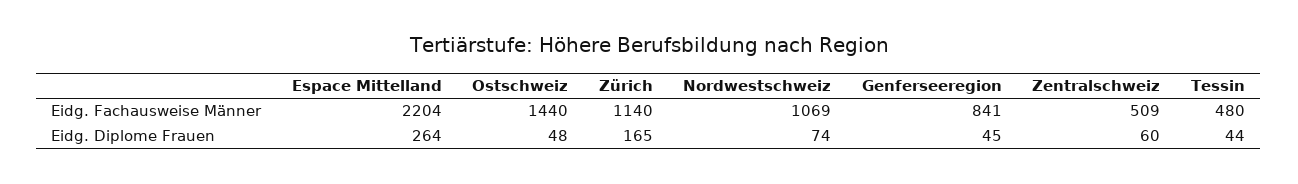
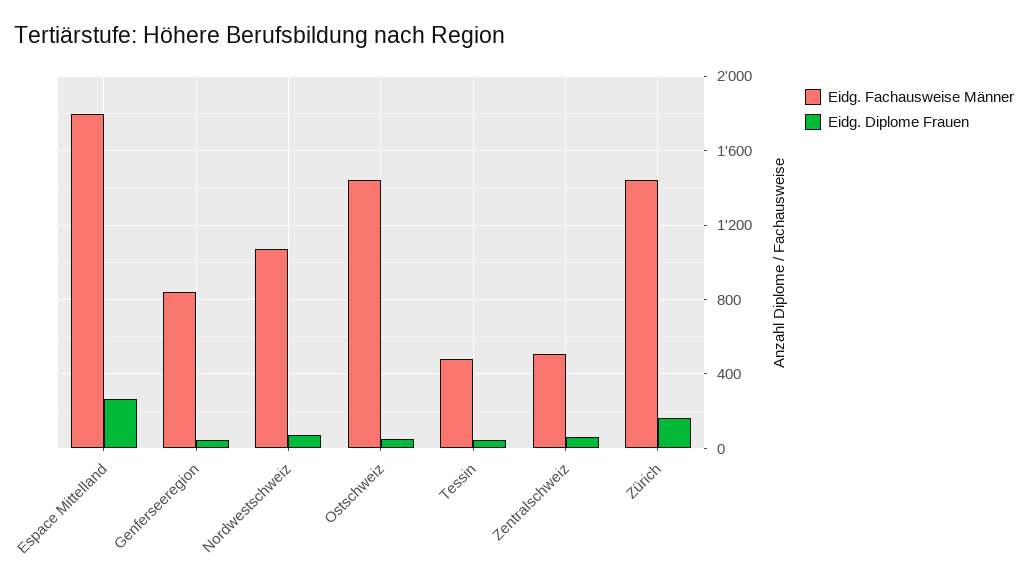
  {
    "Eidg. Fachausweise Männer": {
-     "Espace Mittelland": 2204,
+     "Espace Mittelland": 1800,
      "Ostschweiz": 1440,
-     "Zürich": 1140,
+     "Zürich": 1450,
      "Nordwestschweiz": 1069,
      "Genferseeregion": 841,
      "Zentralschweiz": 509,
      "Tessin": 480
    },
    "Eidg. Diplome Frauen": {
      "Espace Mittelland": 264,
      "Ostschweiz": 48,
      "Zürich": 165,
      "Nordwestschweiz": 74,
      "Genferseeregion": 45,
      "Zentralschweiz": 60,
      "Tessin": 44
    }
  }

